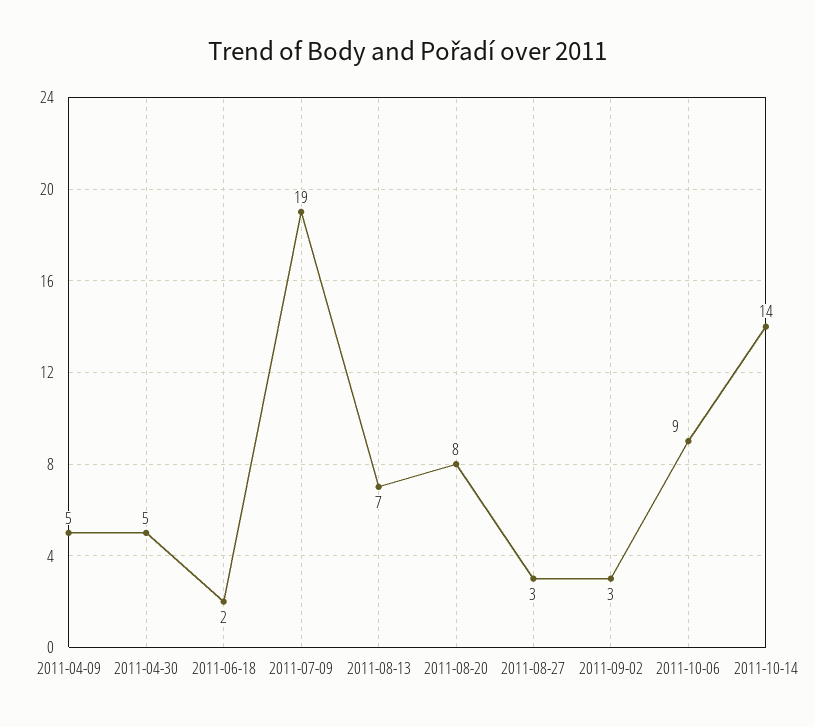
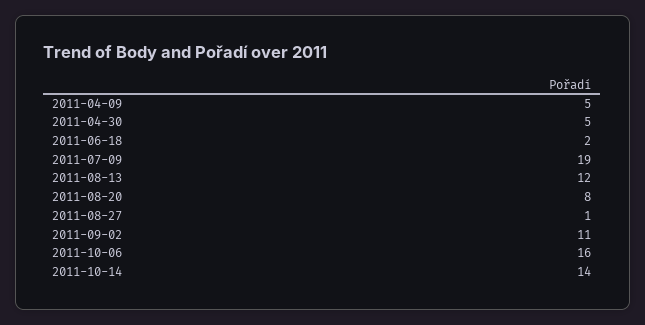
  {
    "2011-04-09": 5,
    "2011-04-30": 5,
    "2011-06-18": 2,
    "2011-07-09": 19,
-   "2011-08-13": 7,
+   "2011-08-13": 12,
    "2011-08-20": 8,
-   "2011-08-27": 3,
+   "2011-08-27": 1,
-   "2011-09-02": 3,
+   "2011-09-02": 11,
-   "2011-10-06": 9,
+   "2011-10-06": 16,
    "2011-10-14": 14
  }

